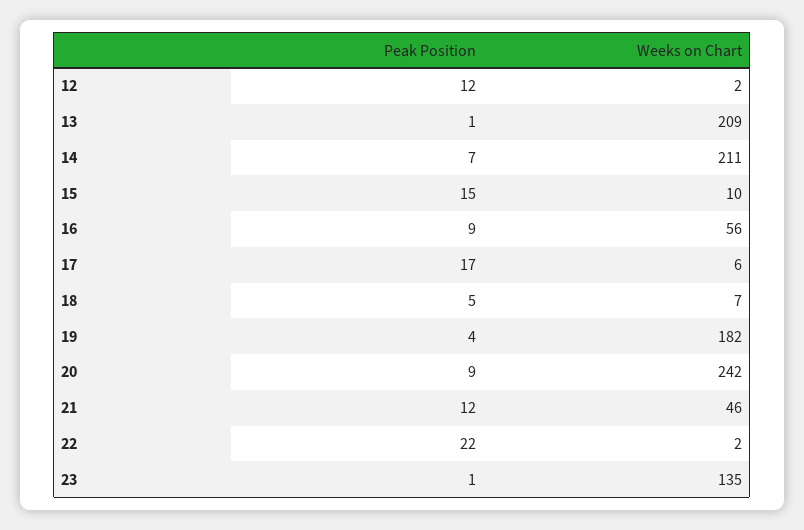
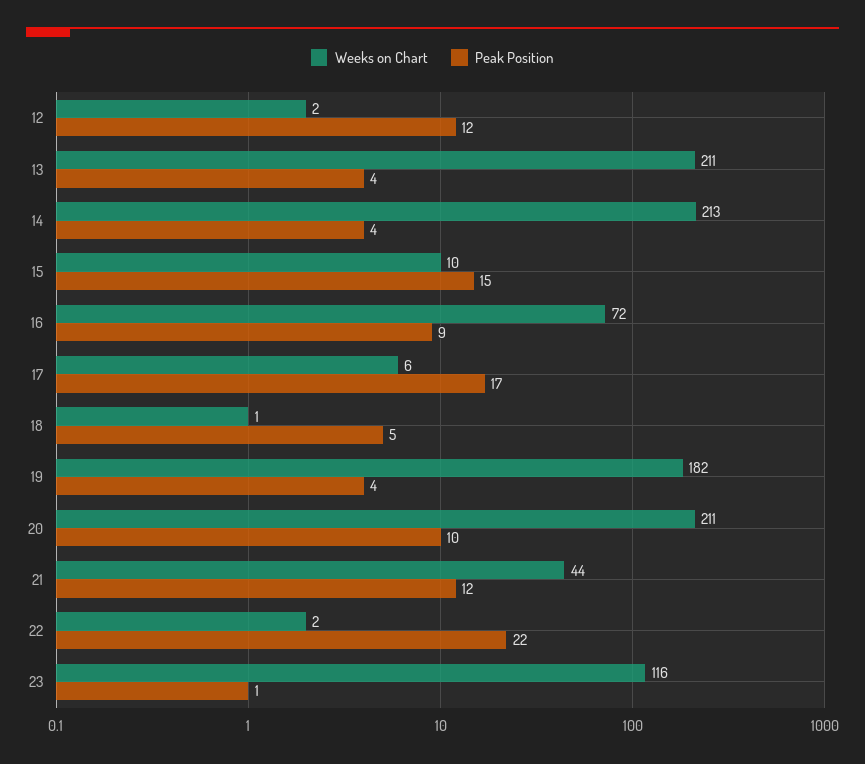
  {
    "Peak Position": {
      "12": 12,
-     "13": 1,
+     "13": 4,
-     "14": 7,
+     "14": 4,
      "15": 15,
      "16": 9,
      "17": 17,
      "18": 5,
      "19": 4,
-     "20": 9,
+     "20": 10,
      "21": 12,
      "22": 22,
      "23": 1
    },
    "Weeks on Chart": {
      "12": 2,
-     "13": 209,
+     "13": 211,
-     "14": 211,
+     "14": 213,
      "15": 10,
-     "16": 56,
+     "16": 72,
      "17": 6,
-     "18": 7,
+     "18": 1,
      "19": 182,
-     "20": 242,
+     "20": 211,
-     "21": 46,
+     "21": 44,
      "22": 2,
-     "23": 135
+     "23": 116
    }
  }

